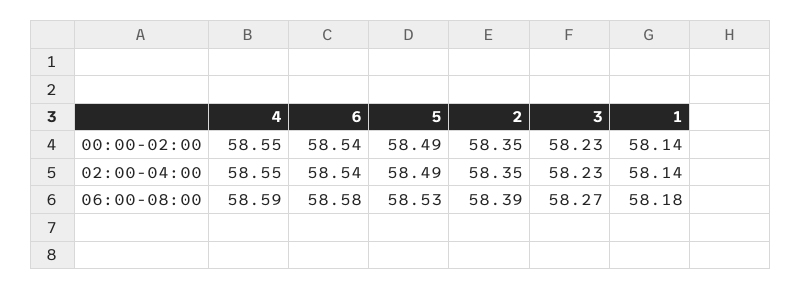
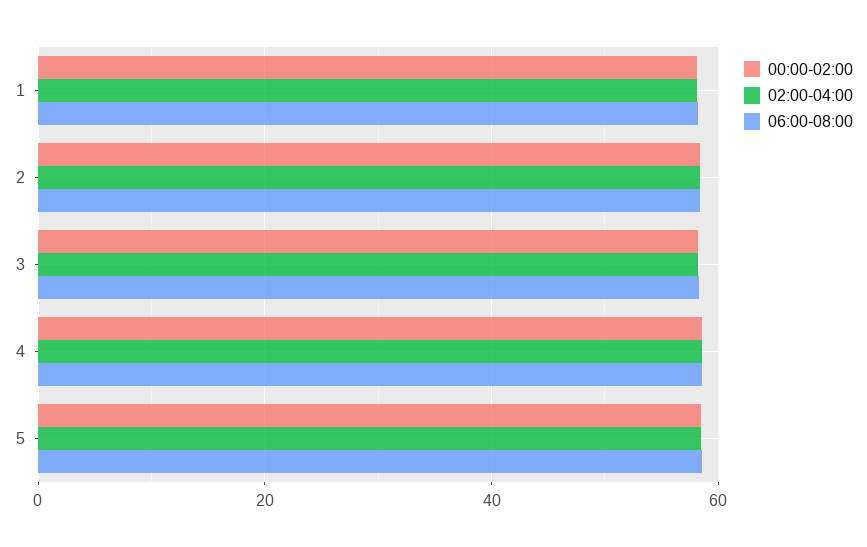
  {
    "00:00-02:00": {
      "4": 58.55,
-     "6": 58.54,
      "5": 58.49,
      "2": 58.35,
      "3": 58.23,
      "1": 58.14
    },
    "02:00-04:00": {
      "4": 58.55,
-     "6": 58.54,
      "5": 58.49,
      "2": 58.35,
      "3": 58.23,
      "1": 58.14
    },
    "06:00-08:00": {
      "4": 58.59,
-     "6": 58.58,
      "5": 58.53,
      "2": 58.39,
      "3": 58.27,
      "1": 58.18
    }
  }

